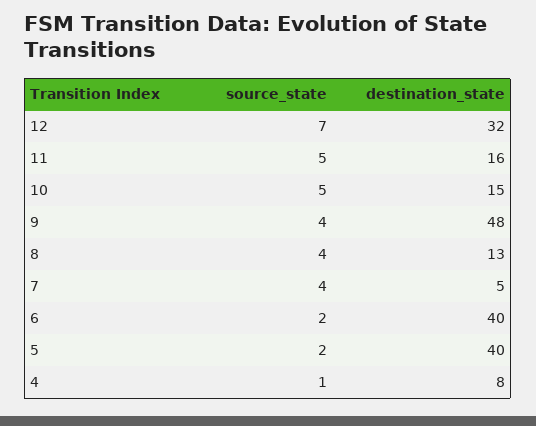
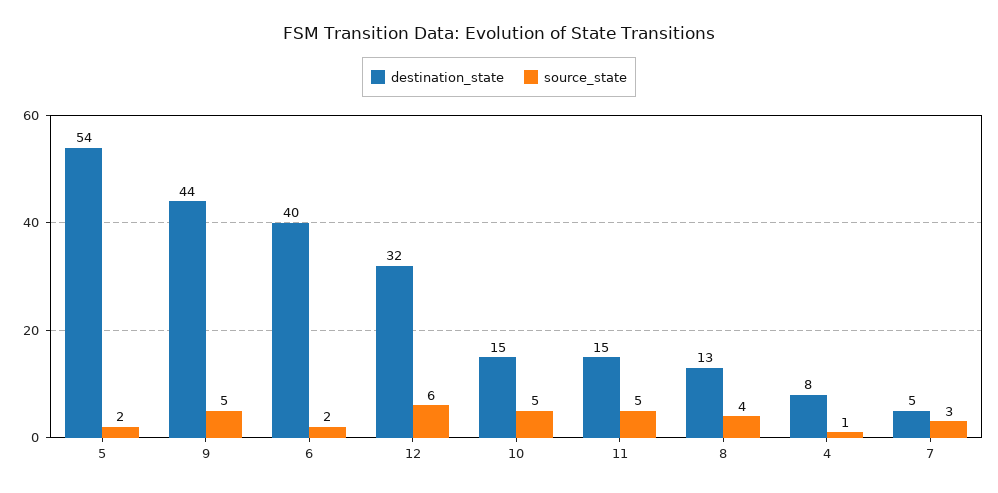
  {
    "source_state": {
-     "12": 7,
+     "12": 6,
      "11": 5,
      "10": 5,
-     "9": 4,
+     "9": 5,
      "8": 4,
-     "7": 4,
+     "7": 3,
      "6": 2,
      "5": 2,
      "4": 1
    },
    "destination_state": {
      "12": 32,
-     "11": 16,
+     "11": 15,
      "10": 15,
-     "9": 48,
+     "9": 44,
      "8": 13,
      "7": 5,
      "6": 40,
-     "5": 40,
+     "5": 54,
      "4": 8
    }
  }

